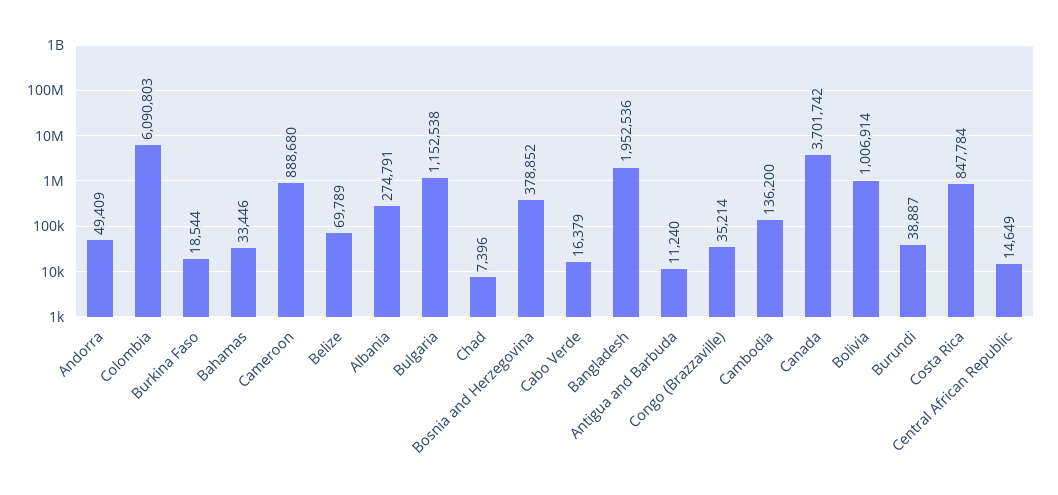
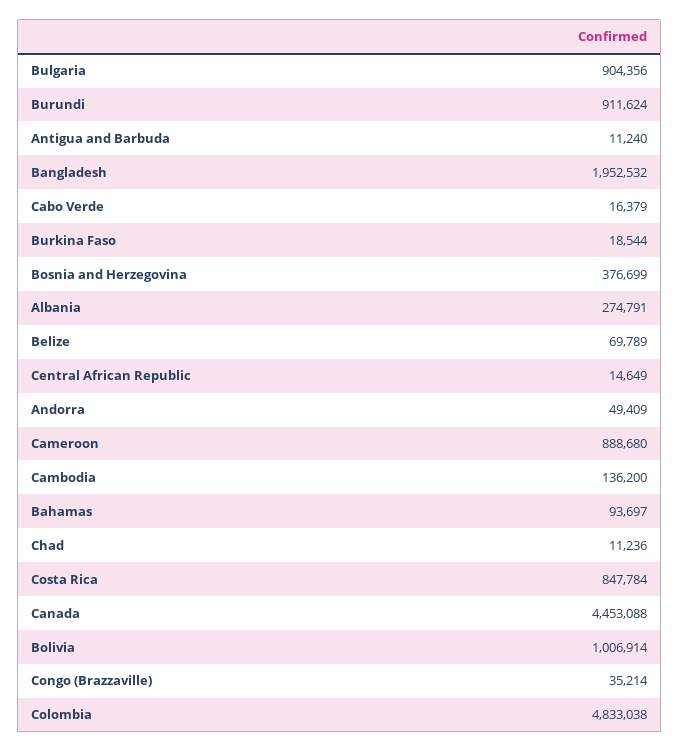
  {
    "Andorra": 49409,
-   "Colombia": 6090803,
+   "Colombia": 4833038,
    "Burkina Faso": 18544,
-   "Bahamas": 33446,
+   "Bahamas": 93697,
    "Cameroon": 888680,
    "Belize": 69789,
    "Albania": 274791,
-   "Bulgaria": 1152538,
+   "Bulgaria": 904356,
-   "Chad": 7396,
+   "Chad": 11236,
-   "Bosnia and Herzegovina": 378852,
+   "Bosnia and Herzegovina": 376699,
    "Cabo Verde": 16379,
-   "Bangladesh": 1952536,
+   "Bangladesh": 1952532,
    "Antigua and Barbuda": 11240,
    "Congo (Brazzaville)": 35214,
    "Cambodia": 136200,
-   "Canada": 3701742,
+   "Canada": 4453088,
    "Bolivia": 1006914,
-   "Burundi": 38887,
+   "Burundi": 911624,
    "Costa Rica": 847784,
    "Central African Republic": 14649
  }

